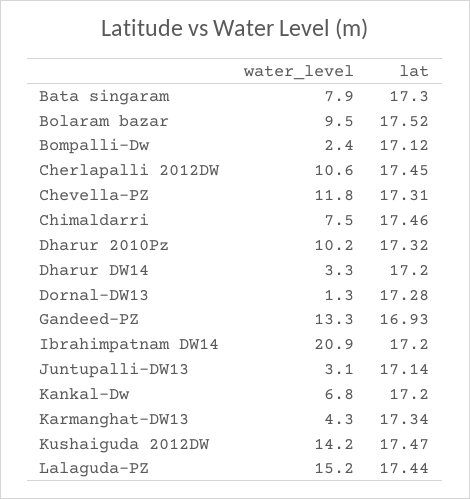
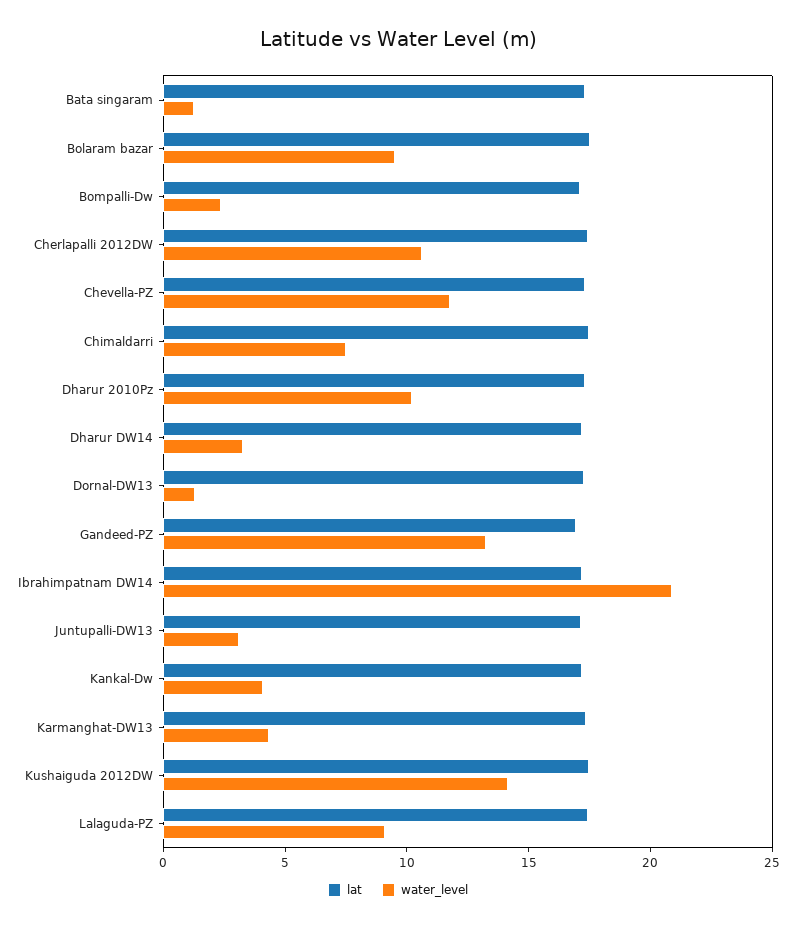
  {
    "water_level": {
-     "Bata singaram": 7.9,
+     "Bata singaram": 1,
      "Bolaram bazar": 9.5,
      "Bompalli-Dw": 2.4,
      "Cherlapalli 2012DW": 10.6,
      "Chevella-PZ": 11.8,
      "Chimaldarri": 7.5,
      "Dharur 2010Pz": 10.2,
      "Dharur DW14": 3.3,
      "Dornal-DW13": 1.3,
      "Gandeed-PZ": 13.3,
      "Ibrahimpatnam DW14": 20.9,
      "Juntupalli-DW13": 3.1,
-     "Kankal-Dw": 6.8,
+     "Kankal-Dw": 4,
      "Karmanghat-DW13": 4.3,
      "Kushaiguda 2012DW": 14.2,
-     "Lalaguda-PZ": 15.2
+     "Lalaguda-PZ": 9
    },
    "lat": {
      "Bata singaram": 17.3,
      "Bolaram bazar": 17.52,
      "Bompalli-Dw": 17.12,
      "Cherlapalli 2012DW": 17.45,
      "Chevella-PZ": 17.31,
      "Chimaldarri": 17.46,
      "Dharur 2010Pz": 17.32,
      "Dharur DW14": 17.2,
      "Dornal-DW13": 17.28,
      "Gandeed-PZ": 16.93,
      "Ibrahimpatnam DW14": 17.2,
      "Juntupalli-DW13": 17.14,
      "Kankal-Dw": 17.2,
      "Karmanghat-DW13": 17.34,
      "Kushaiguda 2012DW": 17.47,
      "Lalaguda-PZ": 17.44
    }
  }

